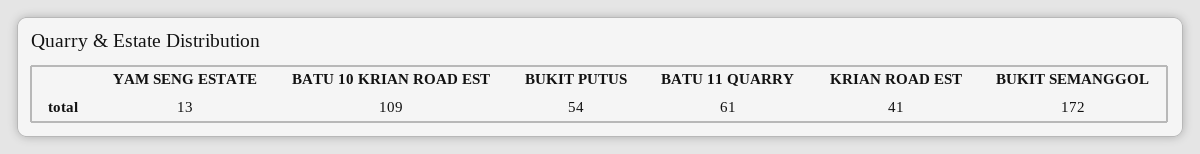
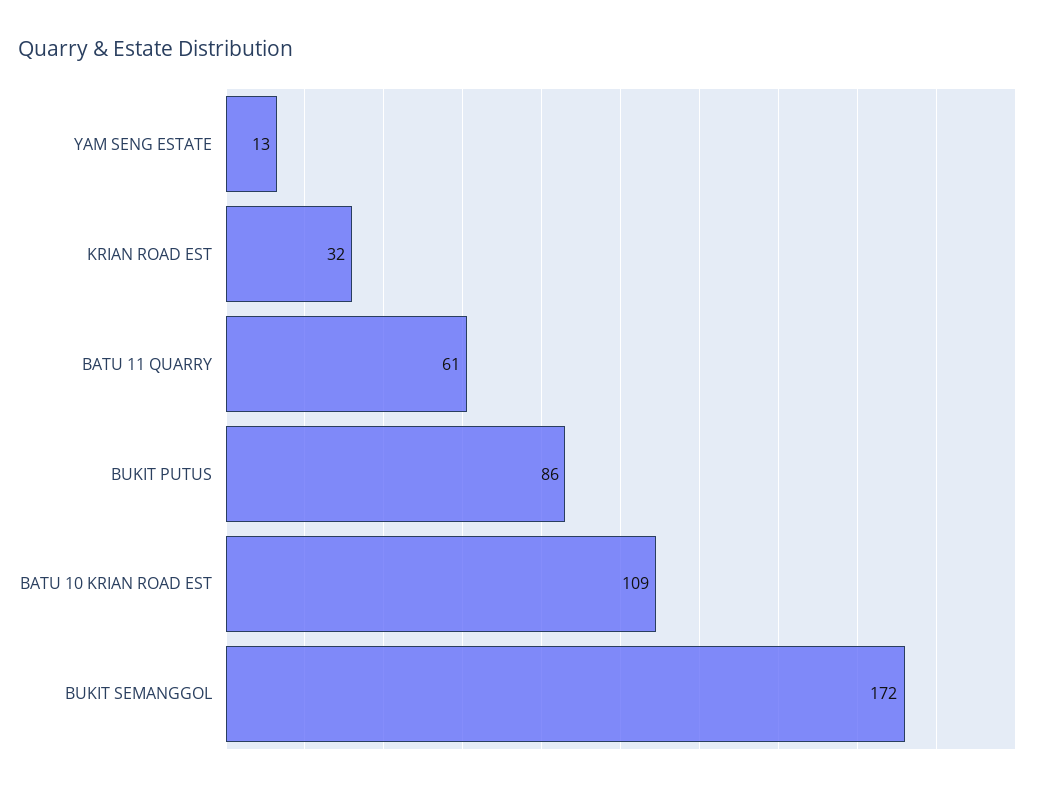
  {
    "YAM SENG ESTATE": 13,
    "BATU 10 KRIAN ROAD EST": 109,
-   "BUKIT PUTUS": 54,
+   "BUKIT PUTUS": 86,
    "BATU 11 QUARRY": 61,
-   "KRIAN ROAD EST": 41,
+   "KRIAN ROAD EST": 32,
    "BUKIT SEMANGGOL": 172
  }

